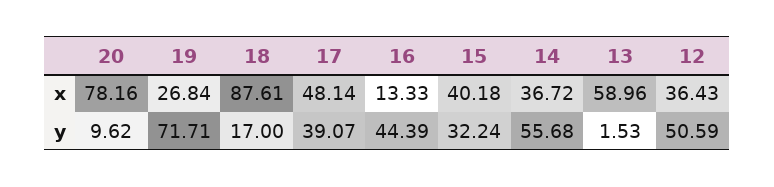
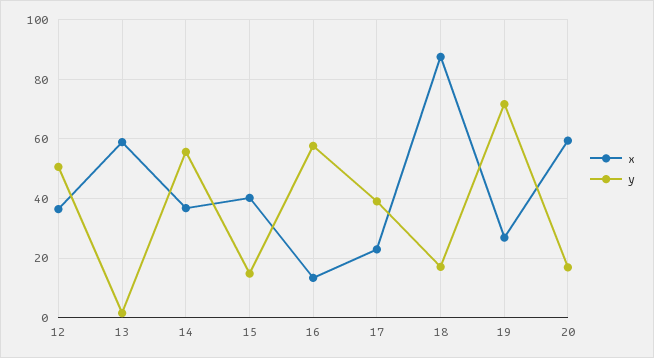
  {
    "x": {
-     "20": 78.16,
+     "20": 60,
      "19": 26.84,
      "18": 87.61,
-     "17": 48.14,
+     "17": 22.5,
      "16": 13.33,
      "15": 40.18,
      "14": 36.72,
      "13": 58.96,
      "12": 36.43
    },
    "y": {
-     "20": 9.62,
+     "20": 17.5,
      "19": 71.71,
      "18": 17,
      "17": 39.07,
-     "16": 44.39,
+     "16": 57.5,
-     "15": 32.24,
+     "15": 15,
      "14": 55.68,
      "13": 1.53,
      "12": 50.59
    }
  }

